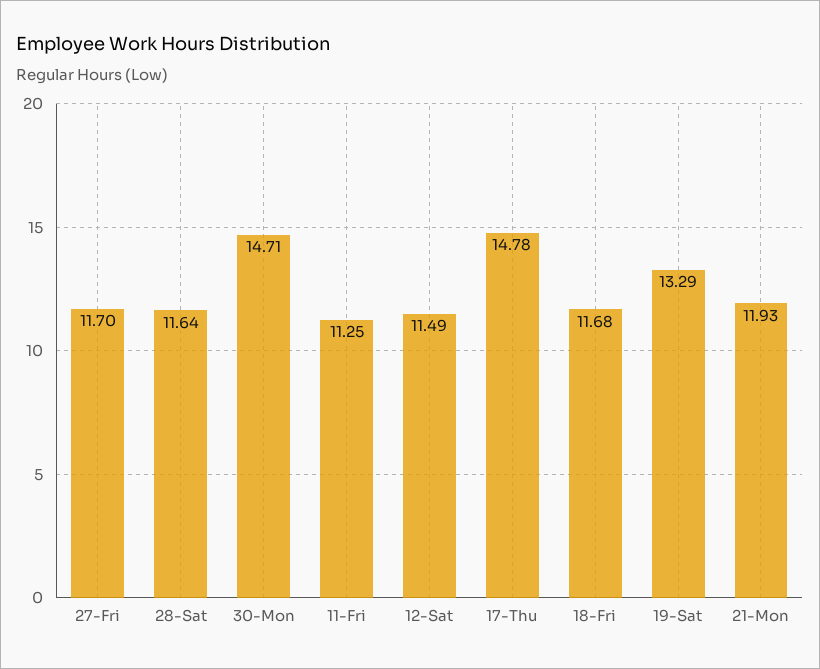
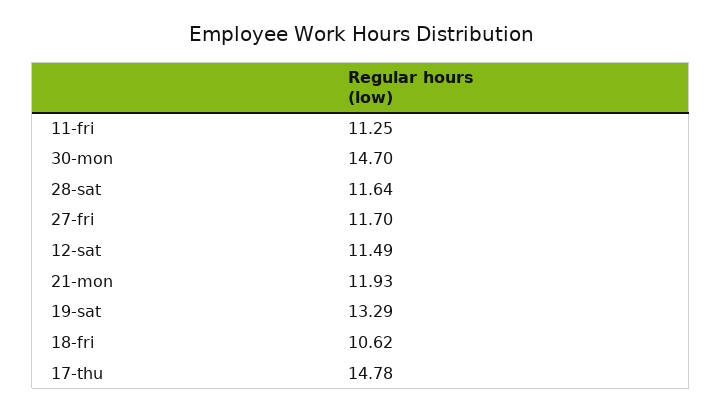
  {
    "27-Fri": 11.7,
    "28-Sat": 11.64,
-   "30-Mon": 14.71,
+   "30-Mon": 14.7,
    "11-Fri": 11.25,
    "12-Sat": 11.49,
    "17-Thu": 14.78,
-   "18-Fri": 11.68,
+   "18-Fri": 10.62,
    "19-Sat": 13.29,
    "21-Mon": 11.93
  }

